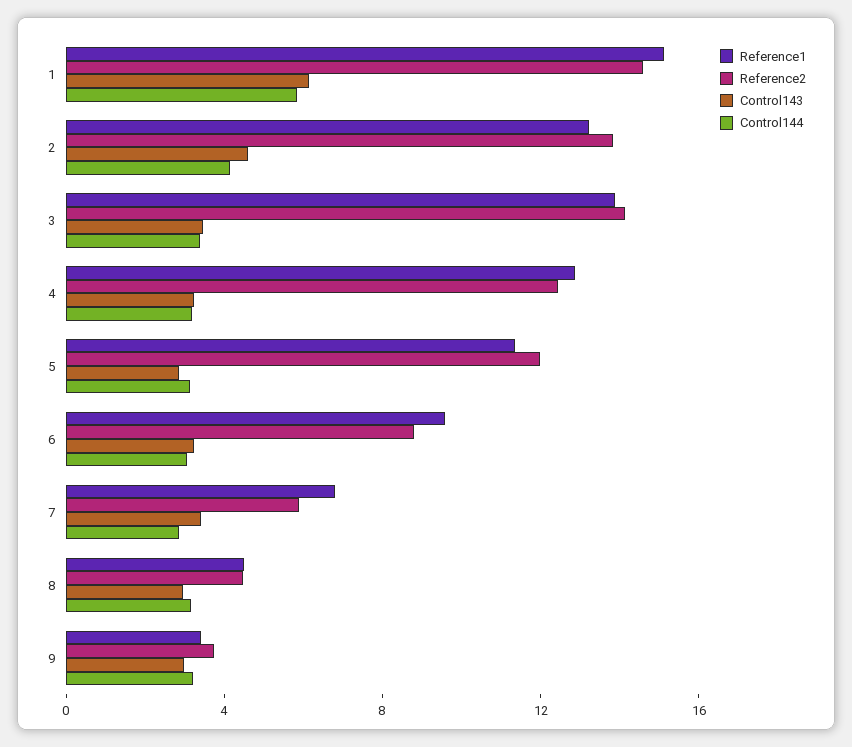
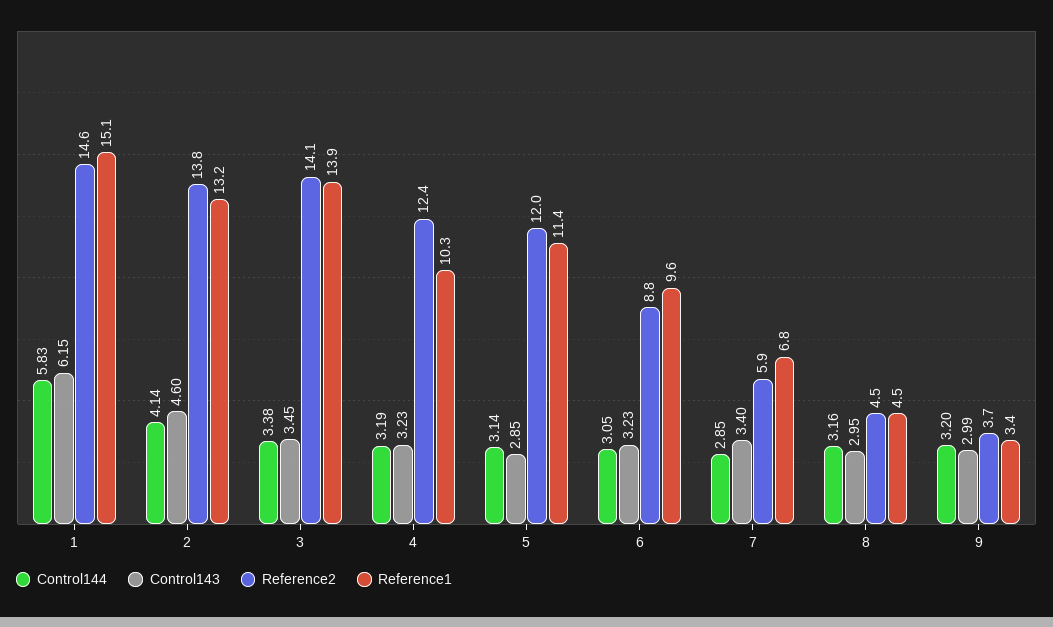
  {
    "Reference1": {
      "1": 15.1,
      "2": 13.2,
      "3": 13.9,
-     "4": 13,
+     "4": 10.3,
      "5": 11.4,
      "6": 9.6,
      "7": 6.8,
      "8": 4.5,
      "9": 3.4
    },
    "Reference2": {
      "1": 14.6,
      "2": 13.8,
      "3": 14.1,
      "4": 12.4,
      "5": 12,
      "6": 8.8,
      "7": 5.9,
      "8": 4.5,
      "9": 3.7
    },
    "Control143": {
      "1": 6.15,
      "2": 4.6,
      "3": 3.45,
      "4": 3.23,
      "5": 2.85,
      "6": 3.23,
      "7": 3.4,
      "8": 2.95,
      "9": 2.99
    },
    "Control144": {
      "1": 5.83,
      "2": 4.14,
      "3": 3.38,
      "4": 3.19,
      "5": 3.14,
      "6": 3.05,
      "7": 2.85,
      "8": 3.16,
      "9": 3.2
    }
  }

